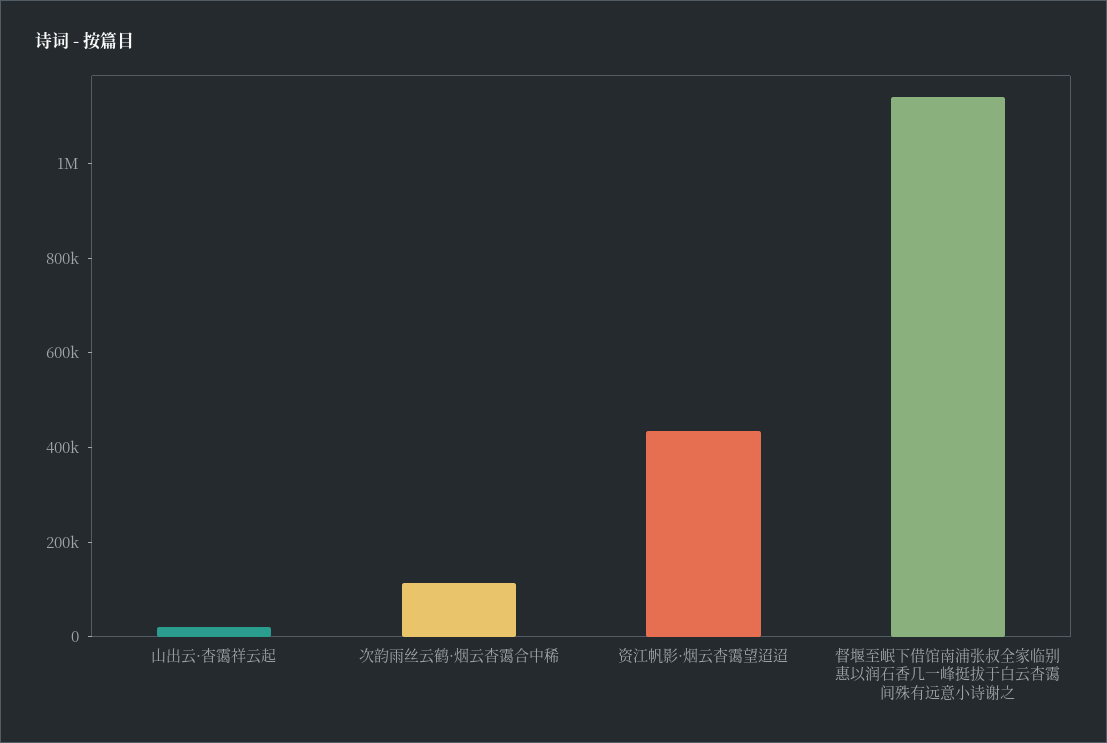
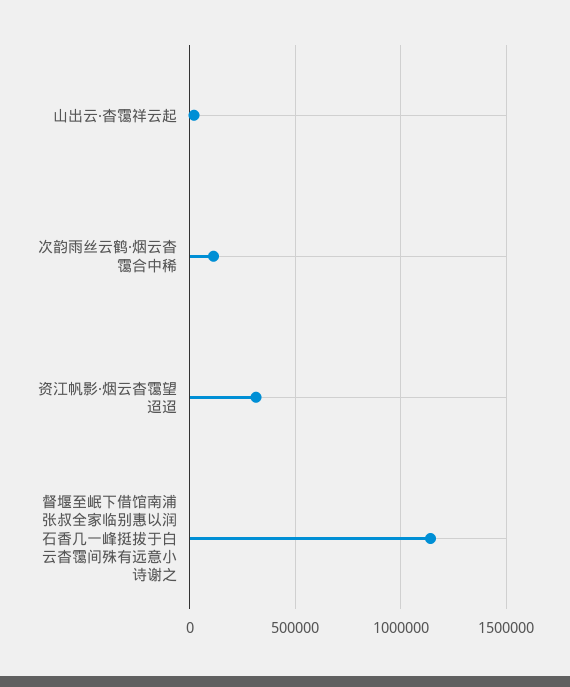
  {
    "山出云·杳霭祥云起": 0,
    "次韵雨丝云鹤·烟云杳霭合中稀": 100000,
-   "资江帆影·烟云杳霭望迢迢": 450000,
+   "资江帆影·烟云杳霭望迢迢": 300000,
    "督堰至岷下借馆南浦张叔全家临别惠以润石香几一峰挺拔于白云杳霭间殊有远意小诗谢之": 1150000
  }

